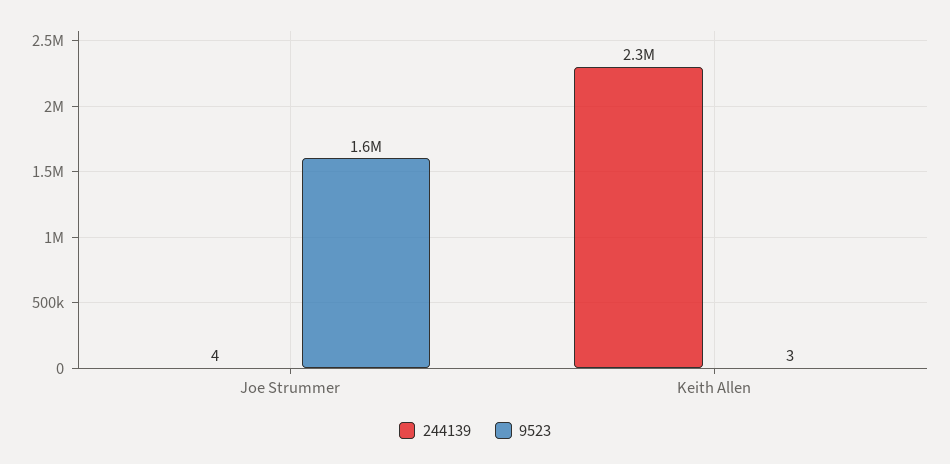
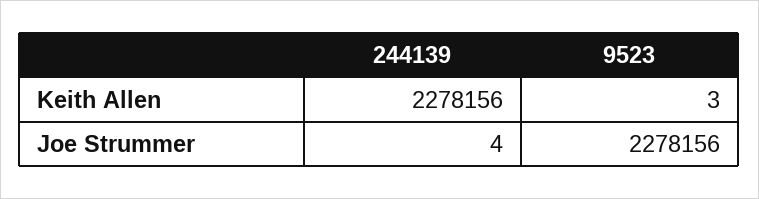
  {
    "244139": {
      "Joe Strummer": 4,
      "Keith Allen": 2278156
    },
    "9523": {
-     "Joe Strummer": 1600000,
+     "Joe Strummer": 2278156,
      "Keith Allen": 3
    }
  }

